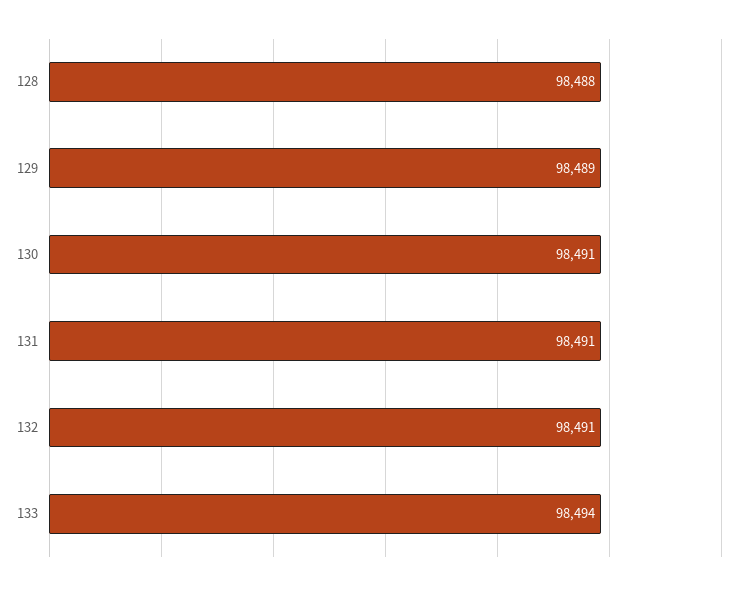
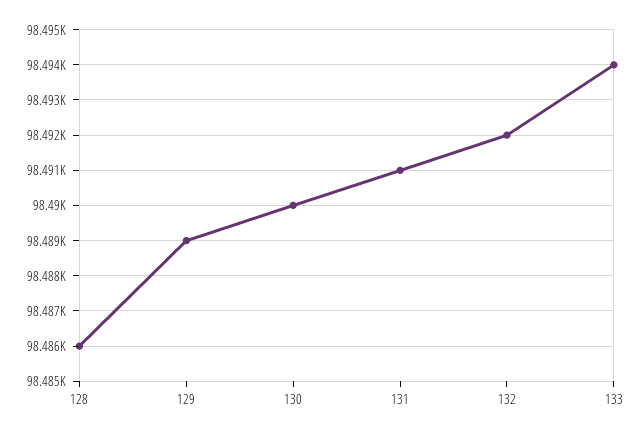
  {
-   "128": 98488,
+   "128": 98486,
    "129": 98489,
-   "130": 98491,
+   "130": 98490,
    "131": 98491,
-   "132": 98491,
+   "132": 98492,
    "133": 98494
  }

